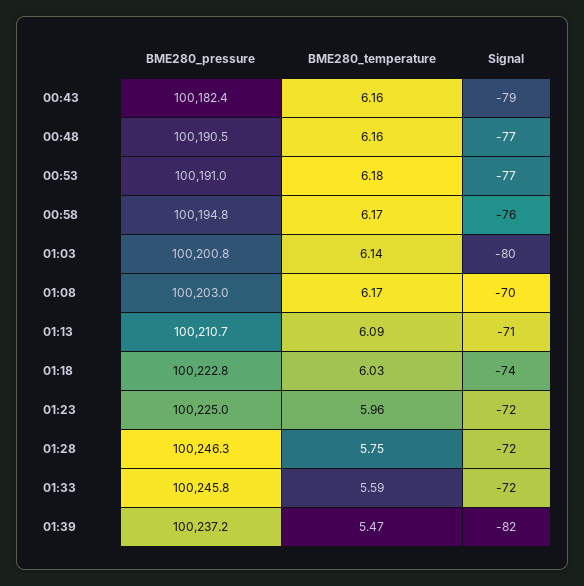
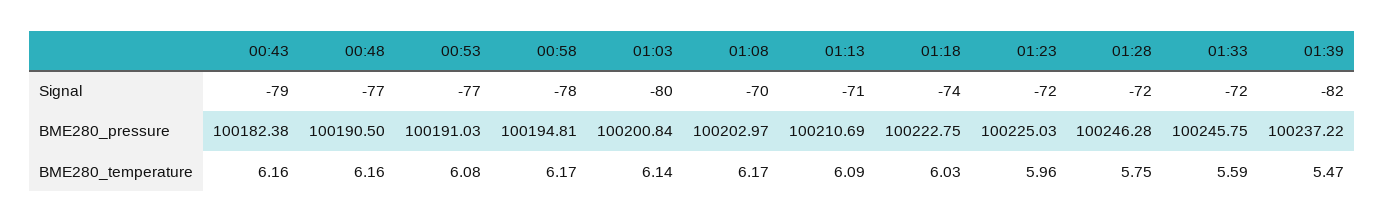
  {
    "BME280_pressure": {
      "00:43": 100182.38,
      "00:48": 100190.5,
      "00:53": 100191.03,
      "00:58": 100194.81,
      "01:03": 100200.84,
      "01:08": 100202.97,
      "01:13": 100210.69,
      "01:18": 100222.75,
      "01:23": 100225.03,
      "01:28": 100246.28,
      "01:33": 100245.75,
      "01:39": 100237.22
    },
    "BME280_temperature": {
      "00:43": 6.16,
      "00:48": 6.16,
-     "00:53": 6.18,
+     "00:53": 6.08,
      "00:58": 6.17,
      "01:03": 6.14,
      "01:08": 6.17,
      "01:13": 6.09,
      "01:18": 6.03,
      "01:23": 5.96,
      "01:28": 5.75,
      "01:33": 5.59,
      "01:39": 5.47
    },
    "Signal": {
      "00:43": -79,
      "00:48": -77,
      "00:53": -77,
-     "00:58": -76,
+     "00:58": -78,
      "01:03": -80,
      "01:08": -70,
      "01:13": -71,
      "01:18": -74,
      "01:23": -72,
      "01:28": -72,
      "01:33": -72,
      "01:39": -82
    }
  }

